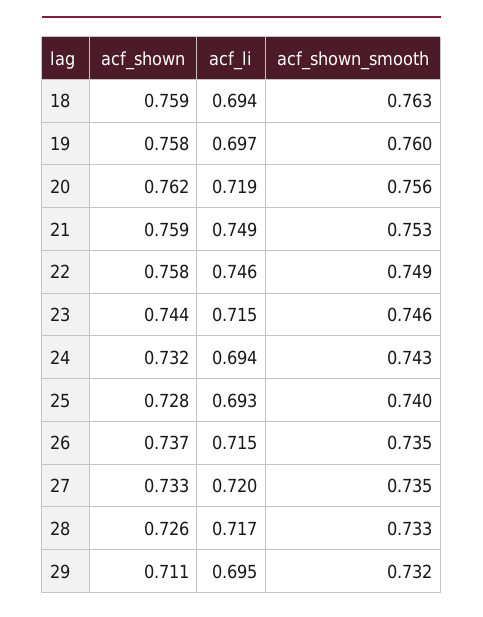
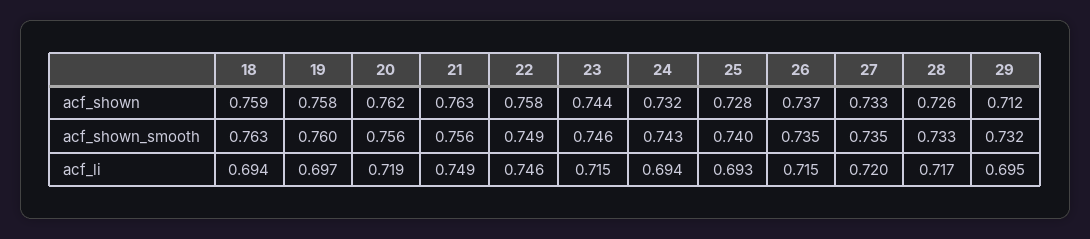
  {
    "acf_shown": {
      "18": 0.759,
      "19": 0.758,
      "20": 0.762,
-     "21": 0.759,
+     "21": 0.763,
      "22": 0.758,
      "23": 0.744,
      "24": 0.732,
      "25": 0.728,
      "26": 0.737,
      "27": 0.733,
      "28": 0.726,
-     "29": 0.711
+     "29": 0.712
    },
    "acf_li": {
      "18": 0.694,
      "19": 0.697,
      "20": 0.719,
      "21": 0.749,
      "22": 0.746,
      "23": 0.715,
      "24": 0.694,
      "25": 0.693,
      "26": 0.715,
      "27": 0.72,
      "28": 0.717,
      "29": 0.695
    },
    "acf_shown_smooth": {
      "18": 0.763,
      "19": 0.76,
      "20": 0.756,
-     "21": 0.753,
+     "21": 0.756,
      "22": 0.749,
      "23": 0.746,
      "24": 0.743,
      "25": 0.74,
      "26": 0.735,
      "27": 0.735,
      "28": 0.733,
      "29": 0.732
    }
  }

